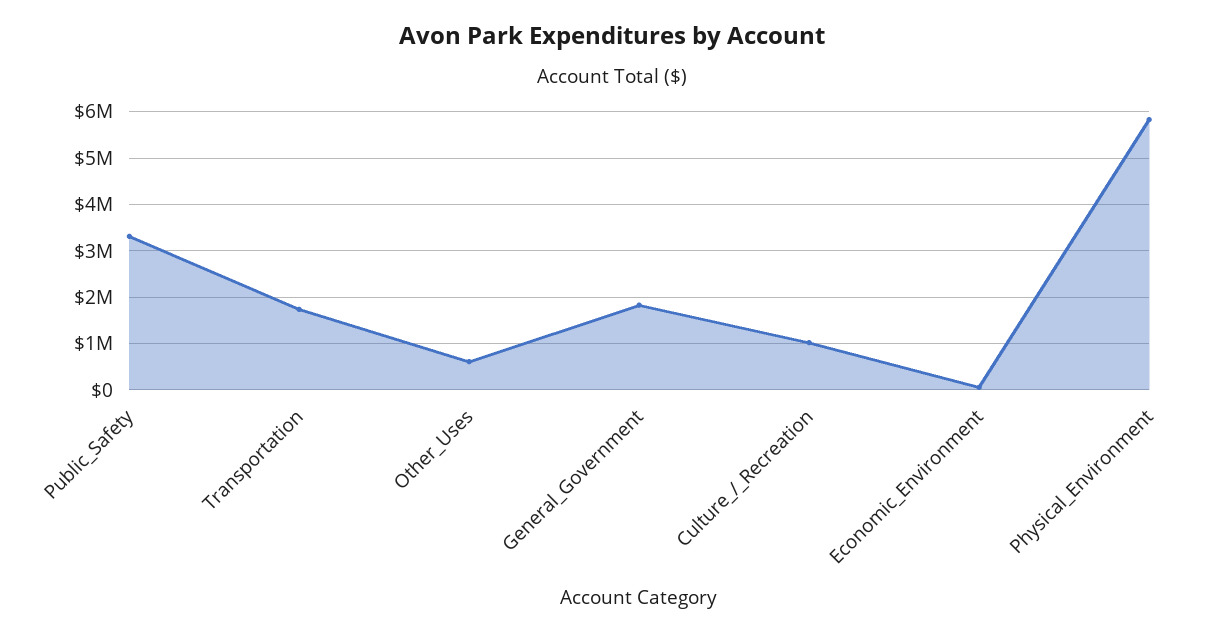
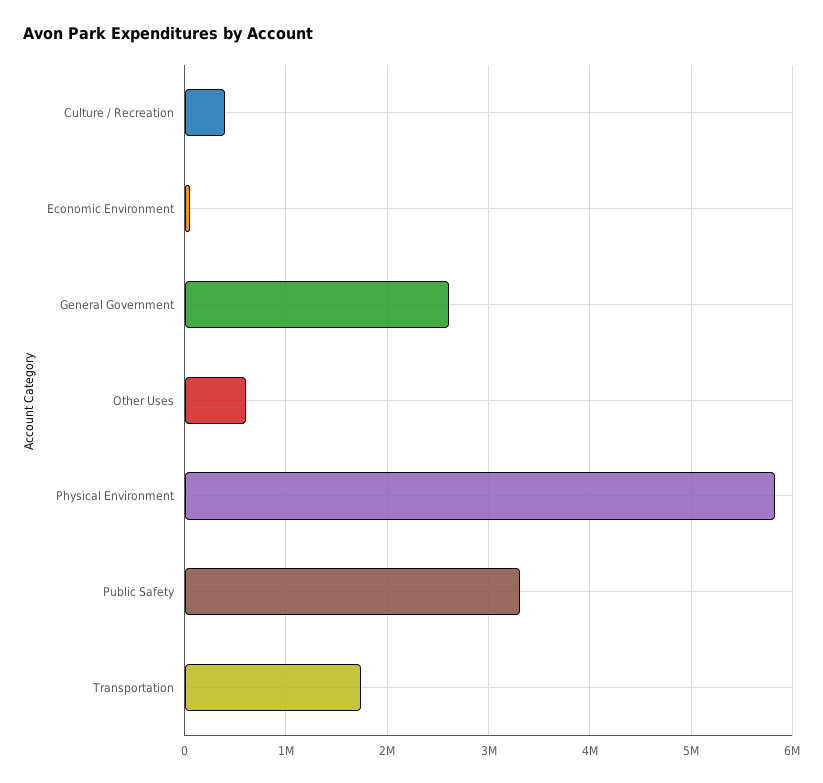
  {
    "Public_Safety": 3300000,
    "Transportation": 1700000,
    "Other_Uses": 600000,
-   "General_Government": 1800000,
+   "General_Government": 2600000,
-   "Culture_/_Recreation": 1000000,
+   "Culture_/_Recreation": 400000,
    "Economic_Environment": 100000,
    "Physical_Environment": 5800000
  }

